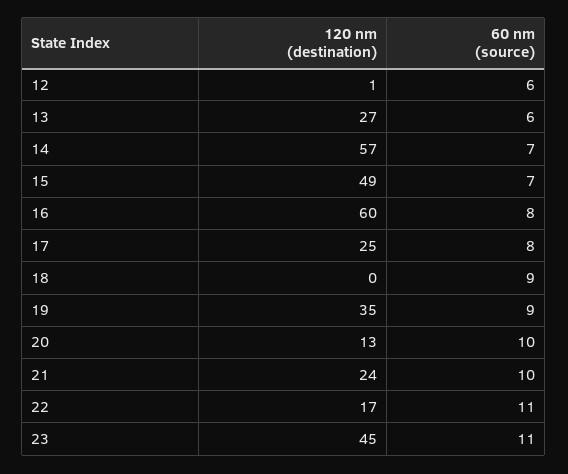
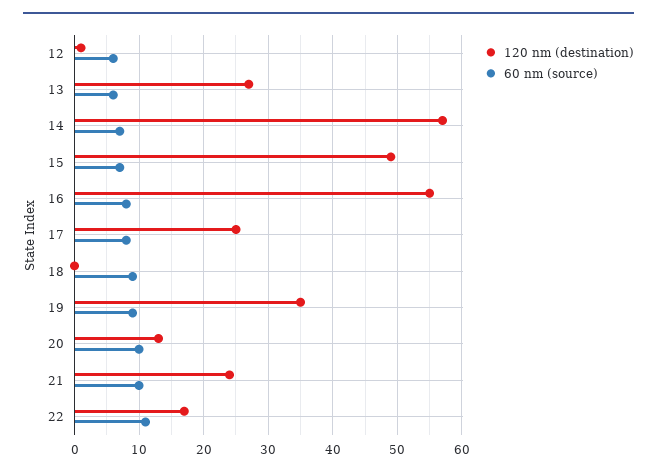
  {
    "120 nm (destination)": {
      "12": 1,
      "13": 27,
      "14": 57,
      "15": 49,
-     "16": 60,
+     "16": 55,
      "17": 25,
      "18": 0,
      "19": 35,
      "20": 13,
      "21": 24,
-     "22": 17,
+     "22": 17
-     "23": 45
    },
    "60 nm (source)": {
      "12": 6,
      "13": 6,
      "14": 7,
      "15": 7,
      "16": 8,
      "17": 8,
      "18": 9,
      "19": 9,
      "20": 10,
      "21": 10,
-     "22": 11,
+     "22": 11
-     "23": 11
    }
  }

